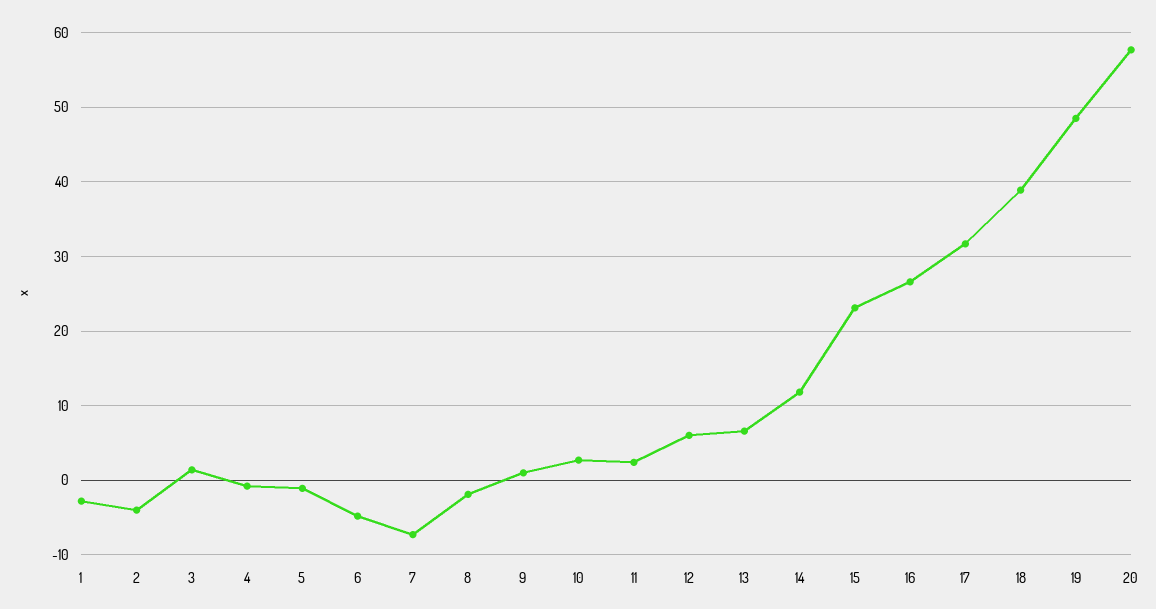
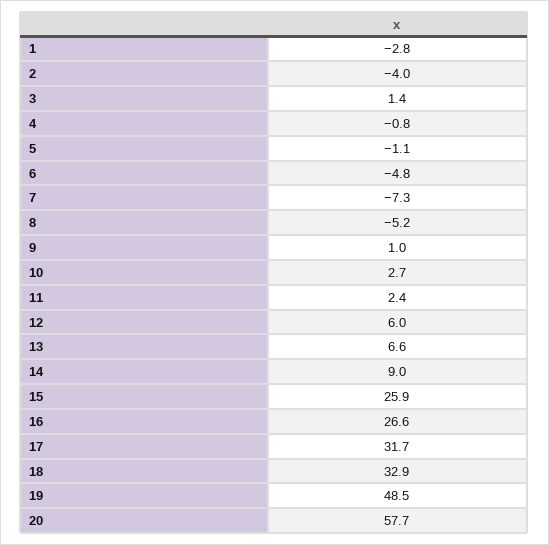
  {
    "1": -2.8,
    "2": -4,
    "3": 1.4,
    "4": -0.8,
    "5": -1.1,
    "6": -4.8,
    "7": -7.3,
-   "8": -2,
+   "8": -5.2,
    "9": 1,
    "10": 2.7,
    "11": 2.4,
    "12": 6,
    "13": 6.6,
-   "14": 12,
+   "14": 9,
-   "15": 23,
+   "15": 25.9,
    "16": 26.6,
    "17": 31.7,
-   "18": 39,
+   "18": 32.9,
    "19": 48.5,
    "20": 57.7
  }

